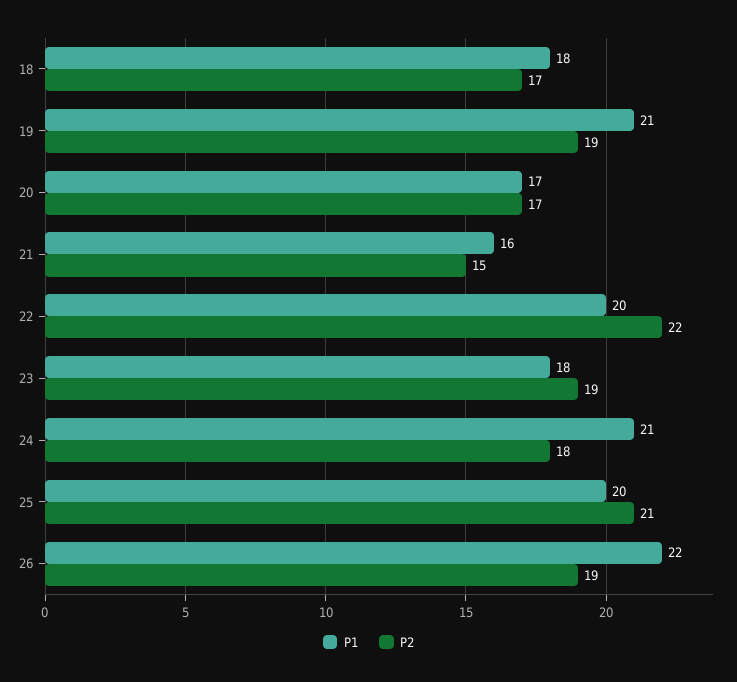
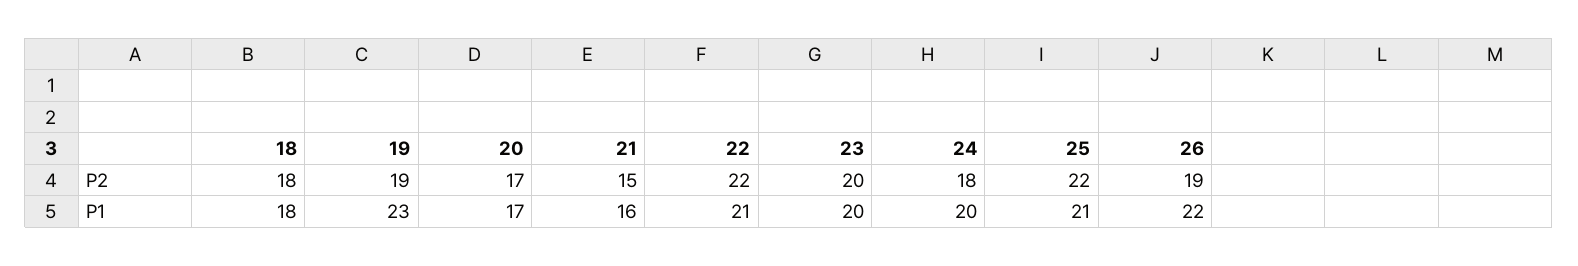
  {
    "P1": {
      "18": 18,
-     "19": 21,
+     "19": 23,
      "20": 17,
      "21": 16,
-     "22": 20,
+     "22": 21,
-     "23": 18,
+     "23": 20,
-     "24": 21,
+     "24": 20,
-     "25": 20,
+     "25": 21,
      "26": 22
    },
    "P2": {
-     "18": 17,
+     "18": 18,
      "19": 19,
      "20": 17,
      "21": 15,
      "22": 22,
-     "23": 19,
+     "23": 20,
      "24": 18,
-     "25": 21,
+     "25": 22,
      "26": 19
    }
  }

